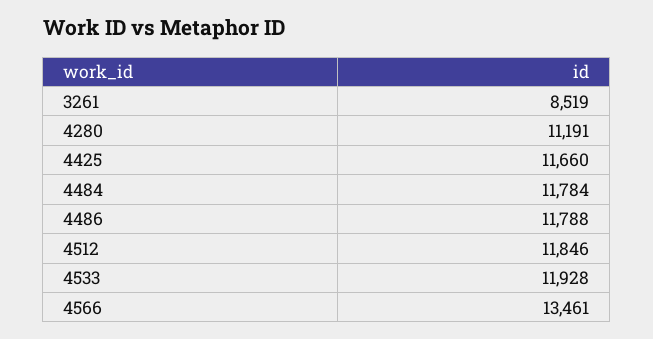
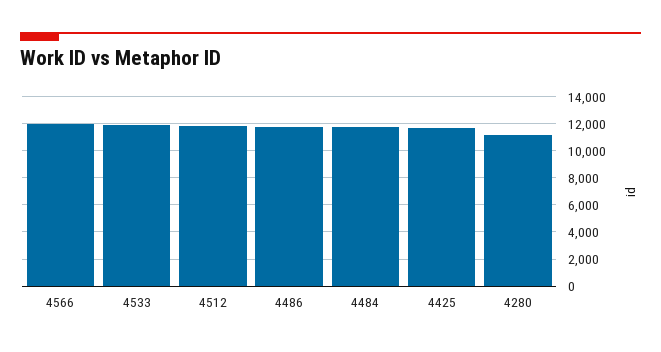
  {
-   "3261": 8519,
    "4280": 11191,
    "4425": 11660,
    "4484": 11784,
    "4486": 11788,
    "4512": 11846,
    "4533": 11928,
-   "4566": 13461
+   "4566": 12000
  }

